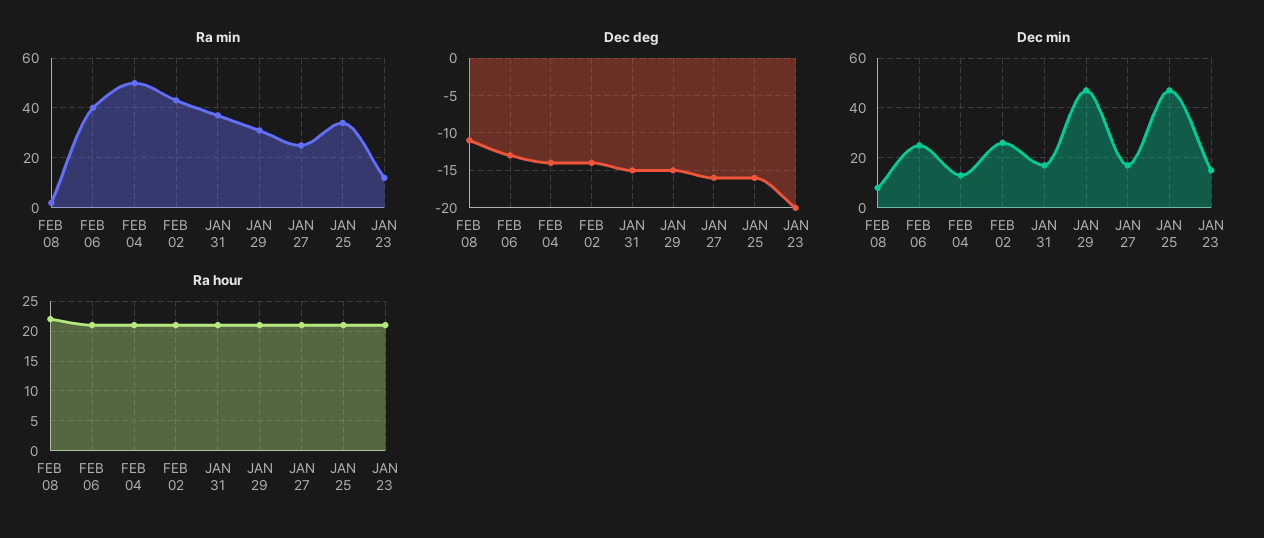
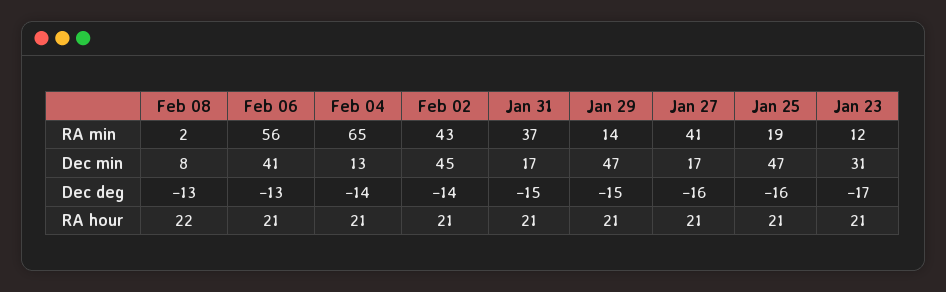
  {
    "Ra min": {
      "FEB 08": 2,
-     "FEB 06": 40,
+     "FEB 06": 56,
-     "FEB 04": 50,
+     "FEB 04": 65,
      "FEB 02": 43,
      "JAN 31": 37,
-     "JAN 29": 30,
+     "JAN 29": 14,
-     "JAN 27": 25,
+     "JAN 27": 41,
-     "JAN 25": 35,
+     "JAN 25": 19,
      "JAN 23": 12
    },
    "Dec deg": {
-     "FEB 08": -11,
+     "FEB 08": -13,
      "FEB 06": -13,
      "FEB 04": -14,
      "FEB 02": -14,
      "JAN 31": -15,
      "JAN 29": -15,
      "JAN 27": -16,
      "JAN 25": -16,
-     "JAN 23": -20
+     "JAN 23": -17
    },
    "Dec min": {
      "FEB 08": 8,
-     "FEB 06": 25,
+     "FEB 06": 41,
      "FEB 04": 13,
-     "FEB 02": 25,
+     "FEB 02": 45,
      "JAN 31": 17,
      "JAN 29": 47,
      "JAN 27": 17,
      "JAN 25": 47,
-     "JAN 23": 15
+     "JAN 23": 31
    },
    "Ra hour": {
      "FEB 08": 22,
      "FEB 06": 21,
      "FEB 04": 21,
      "FEB 02": 21,
      "JAN 31": 21,
      "JAN 29": 21,
      "JAN 27": 21,
      "JAN 25": 21,
      "JAN 23": 21
    }
  }

